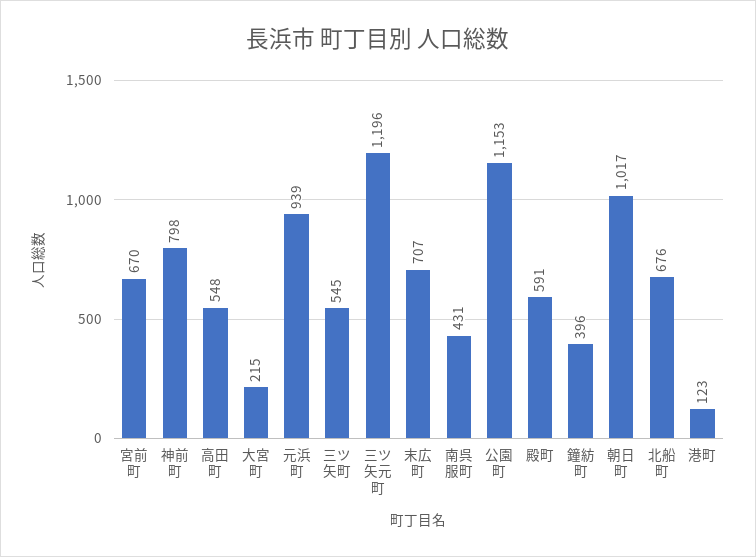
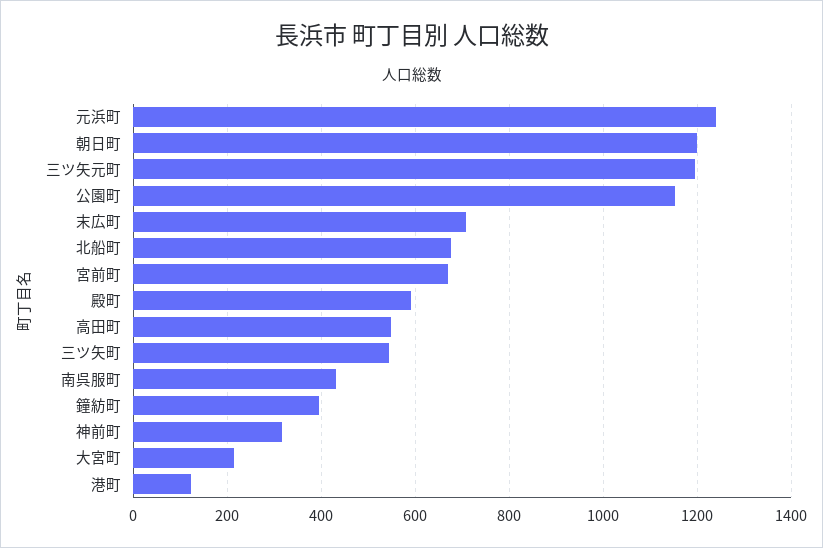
  {
    "宮前町": 670,
-   "神前町": 798,
+   "神前町": 320,
    "高田町": 548,
    "大宮町": 215,
-   "元浜町": 939,
+   "元浜町": 1240,
    "三ツ矢町": 545,
    "三ツ矢元町": 1196,
    "末広町": 707,
    "南呉服町": 431,
    "公園町": 1153,
    "殿町": 591,
    "鐘紡町": 396,
-   "朝日町": 1017,
+   "朝日町": 1200,
    "北船町": 676,
    "港町": 123
  }

